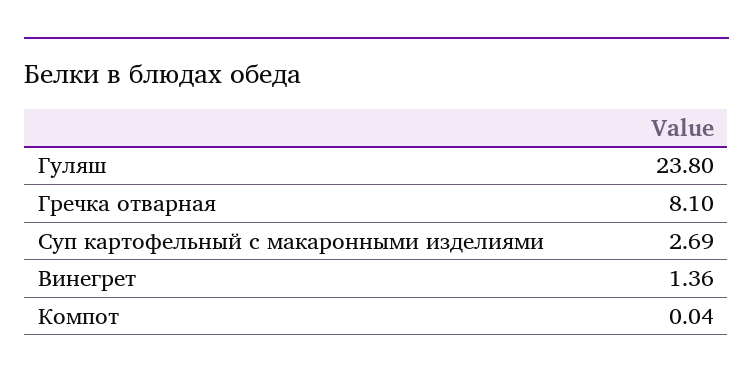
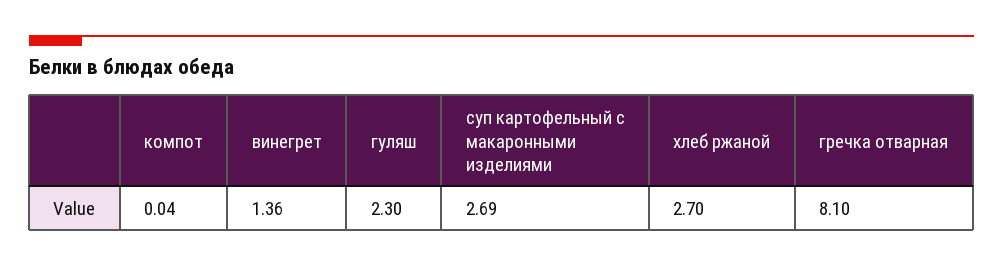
  {
-   "Гуляш": 23.8,
+   "Гуляш": 2.3,
    "Гречка отварная": 8.1,
    "Суп картофельный с макаронными изделиями": 2.69,
    "Винегрет": 1.36,
-   "Компот": 0.04
+   "Компот": 0.04,
+   "хлеб ржаной": 2.7
  }

